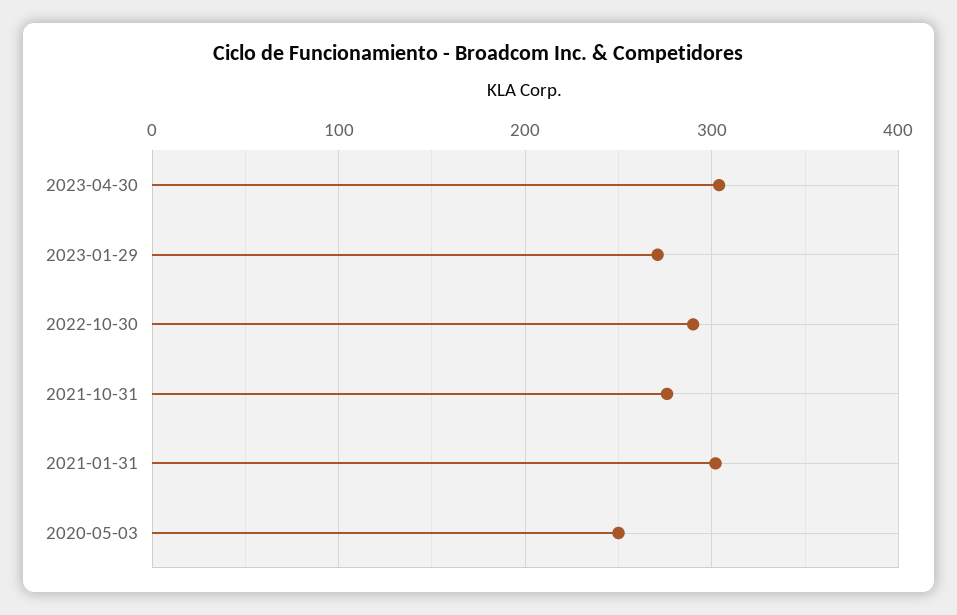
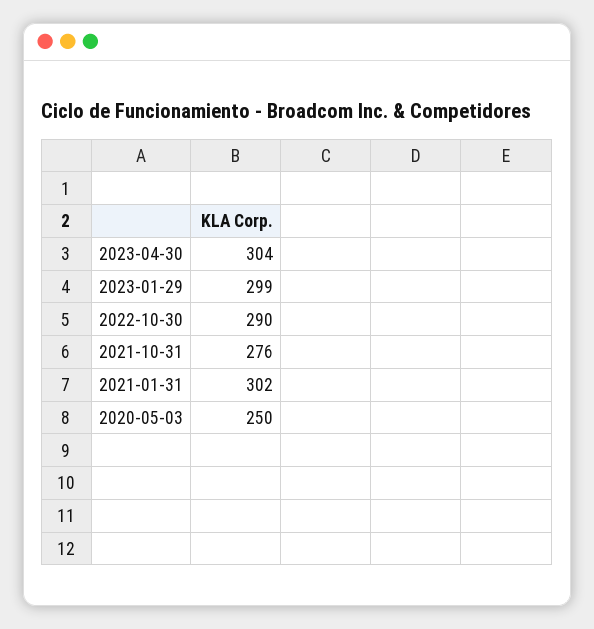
  {
    "2023-04-30": 304,
-   "2023-01-29": 270,
+   "2023-01-29": 299,
    "2022-10-30": 290,
    "2021-10-31": 276,
    "2021-01-31": 302,
    "2020-05-03": 250
  }

